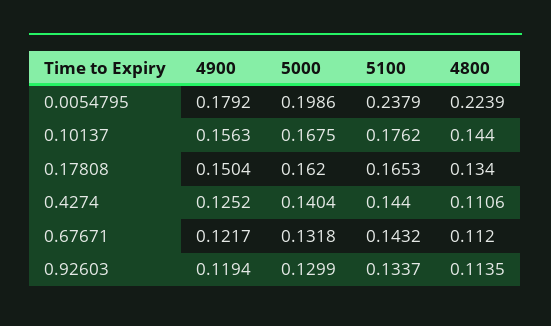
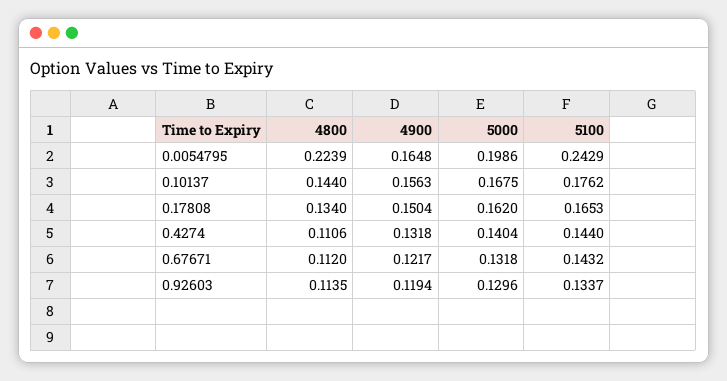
  {
    "4900": {
-     "0.0054795": 0.1792,
+     "0.0054795": 0.1648,
      "0.10137": 0.1563,
      "0.17808": 0.1504,
-     "0.4274": 0.1252,
+     "0.4274": 0.1318,
      "0.67671": 0.1217,
      "0.92603": 0.1194
    },
    "5000": {
      "0.0054795": 0.1986,
      "0.10137": 0.1675,
      "0.17808": 0.162,
      "0.4274": 0.1404,
      "0.67671": 0.1318,
-     "0.92603": 0.1299
+     "0.92603": 0.1296
    },
    "5100": {
-     "0.0054795": 0.2379,
+     "0.0054795": 0.2429,
      "0.10137": 0.1762,
      "0.17808": 0.1653,
      "0.4274": 0.144,
      "0.67671": 0.1432,
      "0.92603": 0.1337
    },
    "4800": {
      "0.0054795": 0.2239,
      "0.10137": 0.144,
      "0.17808": 0.134,
      "0.4274": 0.1106,
      "0.67671": 0.112,
      "0.92603": 0.1135
    }
  }

